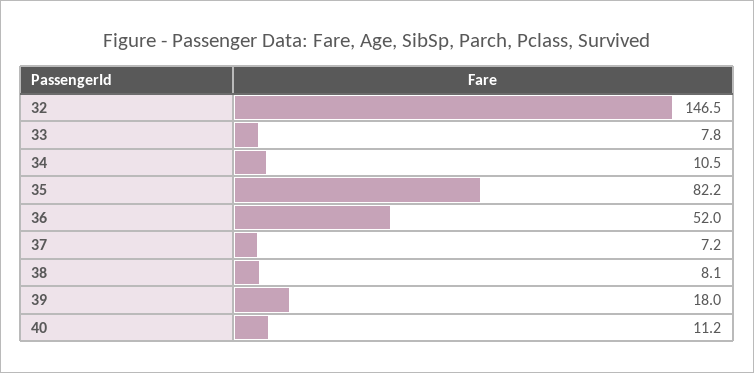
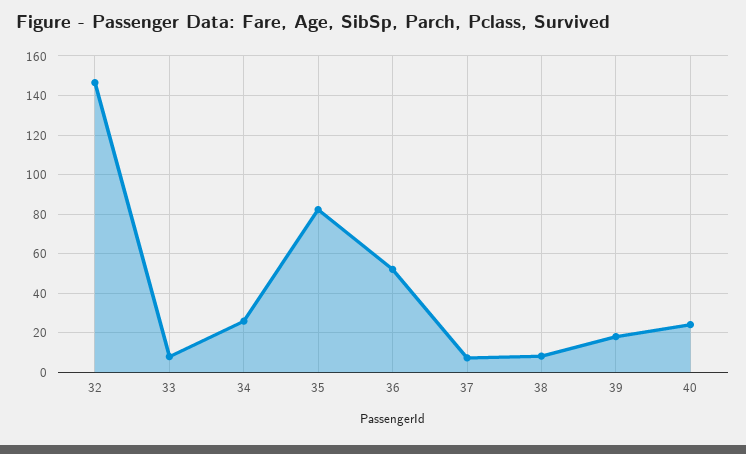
  {
    "32": 146.5,
    "33": 7.8,
-   "34": 10.5,
+   "34": 25,
    "35": 82.2,
    "36": 52,
    "37": 7.2,
    "38": 8.1,
    "39": 18,
-   "40": 11.2
+   "40": 25
  }

